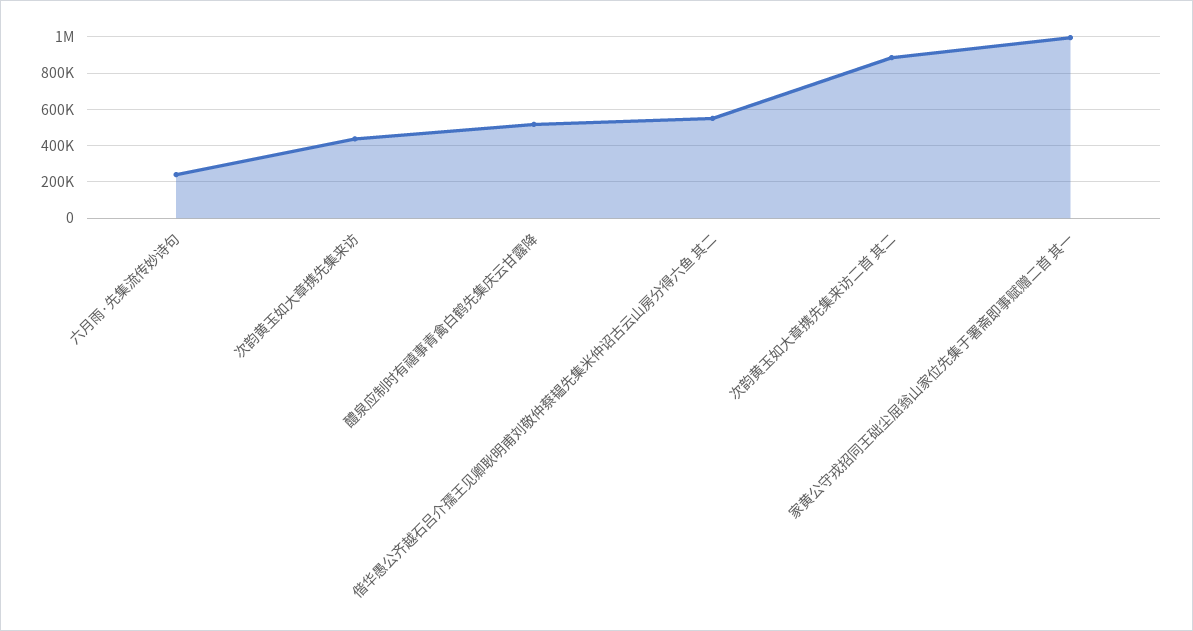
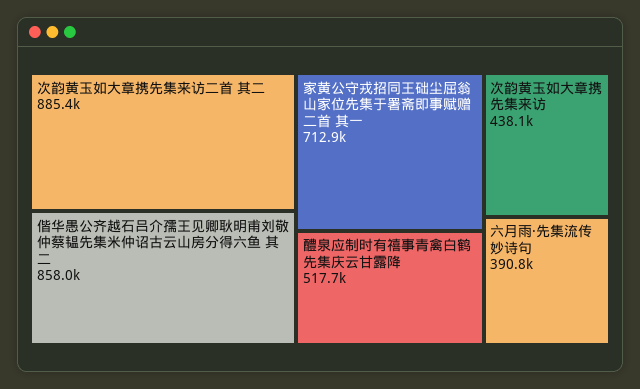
  {
-   "六月雨·先集流传妙诗句": 250000,
+   "六月雨·先集流传妙诗句": 390800,
    "次韵黄玉如大章携先集来访": 438100,
    "醴泉应制时有禧事青禽白鹤先集庆云甘露降": 517700,
-   "偕华愚公齐越石吕介孺王见卿耿明甫刘敬仲蔡韫先集米仲诏古云山房分得六鱼 其二": 550000,
+   "偕华愚公齐越石吕介孺王见卿耿明甫刘敬仲蔡韫先集米仲诏古云山房分得六鱼 其二": 858000,
    "次韵黄玉如大章携先集来访二首 其二": 885400,
-   "家黄公守戎招同王础尘屈翁山家位先集于署斋即事赋赠二首 其一": 1000000
+   "家黄公守戎招同王础尘屈翁山家位先集于署斋即事赋赠二首 其一": 712900
  }

